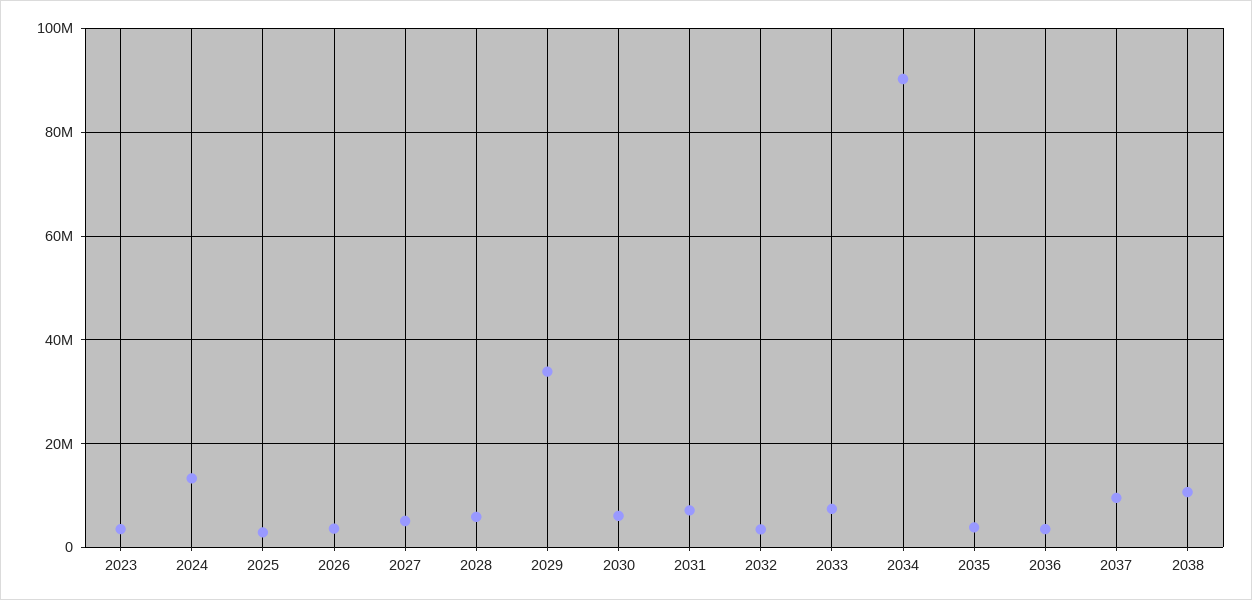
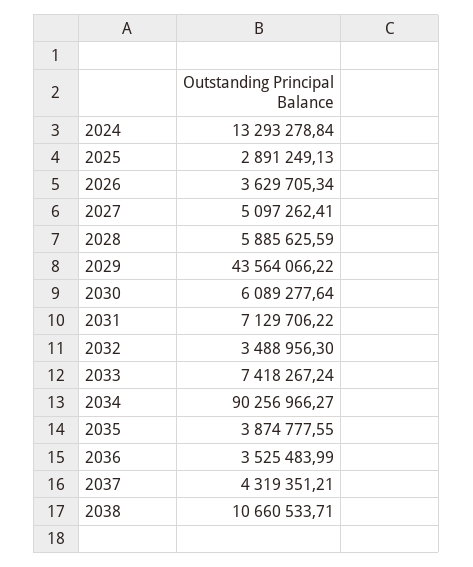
  {
-   "2023": 4000000,
    "2024": 13293278.84,
    "2025": 2891249.13,
    "2026": 3629705.34,
    "2027": 5097262.41,
    "2028": 5885625.59,
-   "2029": 34000000,
+   "2029": 43564066.22,
    "2030": 6089277.64,
    "2031": 7129706.22,
    "2032": 3488956.3,
    "2033": 7418267.24,
    "2034": 90256966.27,
    "2035": 3874777.55,
    "2036": 3525483.99,
-   "2037": 10000000,
+   "2037": 4319351.21,
    "2038": 10660533.71
  }

